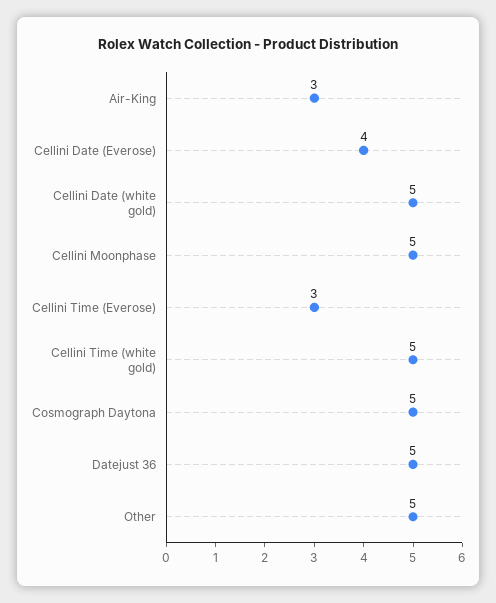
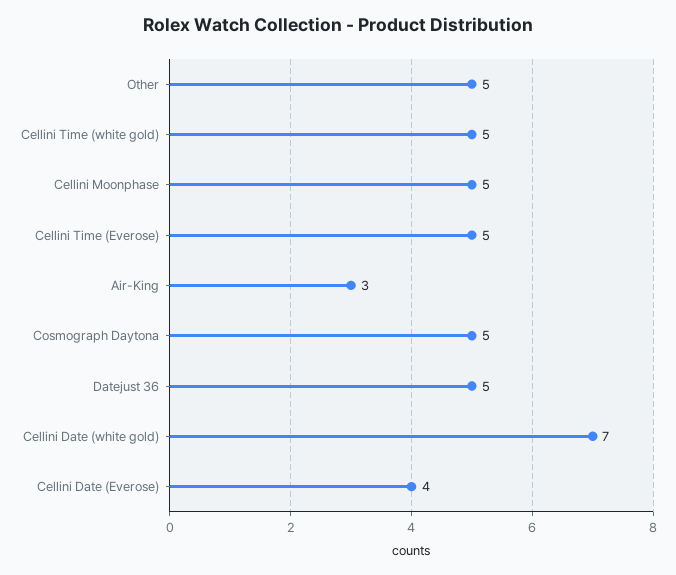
  {
    "Air-King": 3,
    "Cellini Date (Everose)": 4,
-   "Cellini Date (white gold)": 5,
+   "Cellini Date (white gold)": 7,
    "Cellini Moonphase": 5,
-   "Cellini Time (Everose)": 3,
+   "Cellini Time (Everose)": 5,
    "Cellini Time (white gold)": 5,
    "Cosmograph Daytona": 5,
    "Datejust 36": 5,
    "Other": 5
  }

